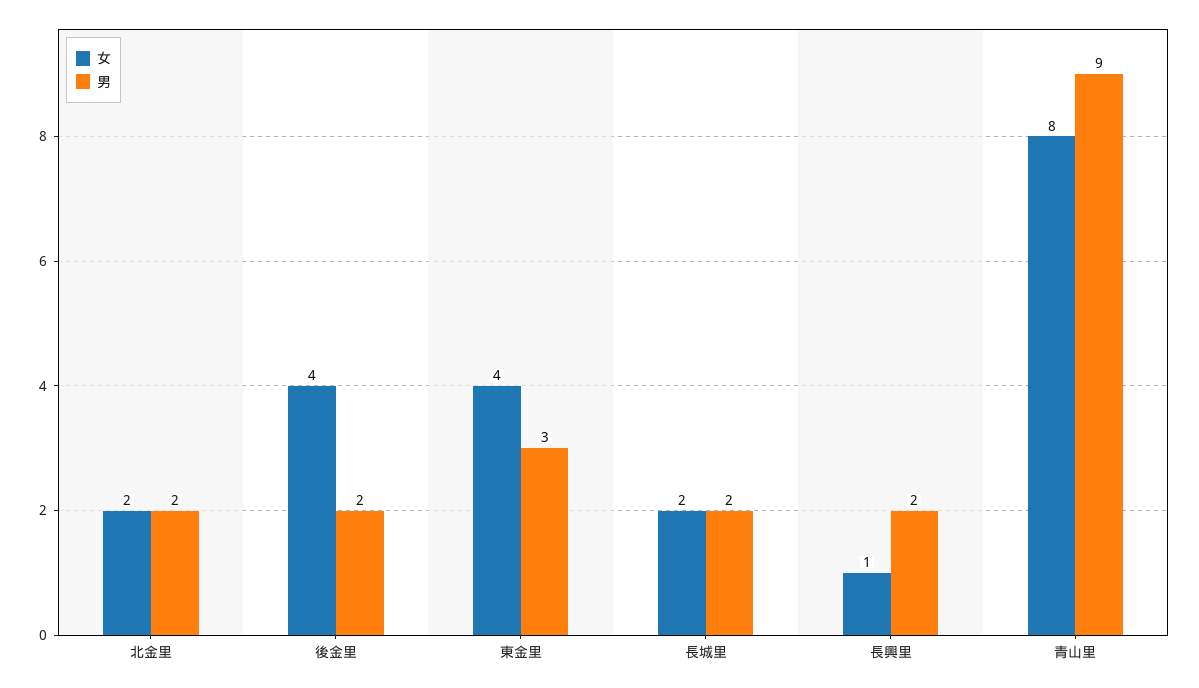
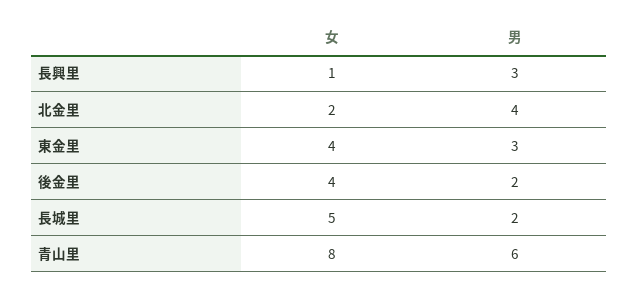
  {
    "女": {
      "北金里": 2,
      "後金里": 4,
      "東金里": 4,
-     "長城里": 2,
+     "長城里": 5,
      "長興里": 1,
      "青山里": 8
    },
    "男": {
-     "北金里": 2,
+     "北金里": 4,
      "後金里": 2,
      "東金里": 3,
      "長城里": 2,
-     "長興里": 2,
+     "長興里": 3,
-     "青山里": 9
+     "青山里": 6
    }
  }

